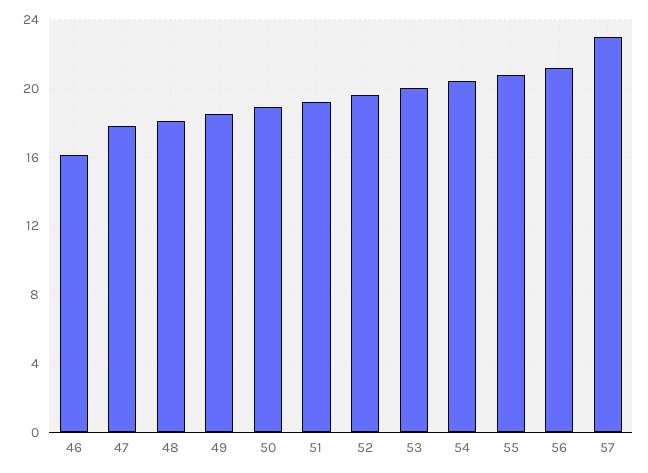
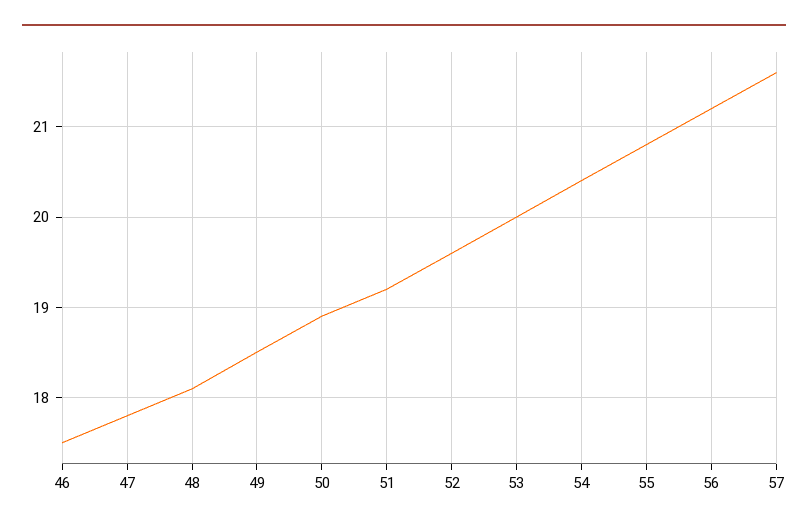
  {
-   "46": 16,
+   "46": 17.5,
    "47": 17.8,
    "48": 18.1,
    "49": 18.5,
    "50": 18.9,
    "51": 19.2,
    "52": 19.6,
    "53": 20,
    "54": 20.4,
    "55": 20.8,
    "56": 21.2,
-   "57": 23
+   "57": 21.6
  }

